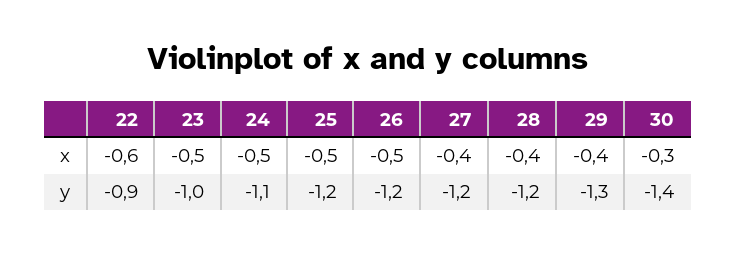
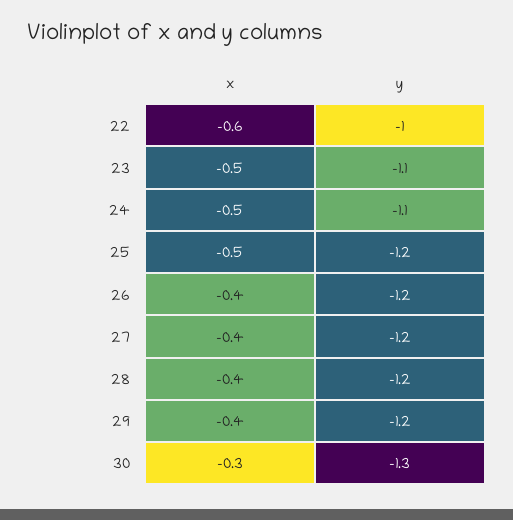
  {
    "22": {
      "x": -0.6,
-     "y": -0.9
+     "y": -1
    },
    "23": {
      "x": -0.5,
-     "y": -1
+     "y": -1.1
    },
    "24": {
      "x": -0.5,
      "y": -1.1
    },
    "25": {
      "x": -0.5,
      "y": -1.2
    },
    "26": {
-     "x": -0.5,
+     "x": -0.4,
      "y": -1.2
    },
    "27": {
      "x": -0.4,
      "y": -1.2
    },
    "28": {
      "x": -0.4,
      "y": -1.2
    },
    "29": {
      "x": -0.4,
-     "y": -1.3
+     "y": -1.2
    },
    "30": {
      "x": -0.3,
-     "y": -1.4
+     "y": -1.3
    }
  }

